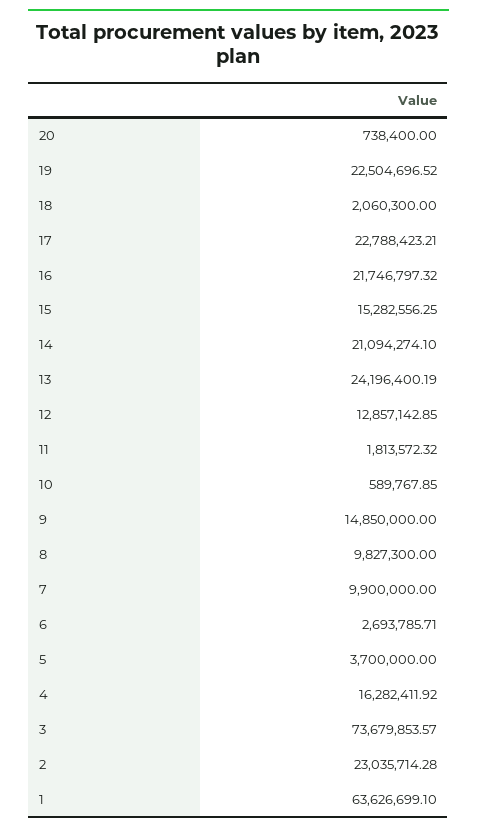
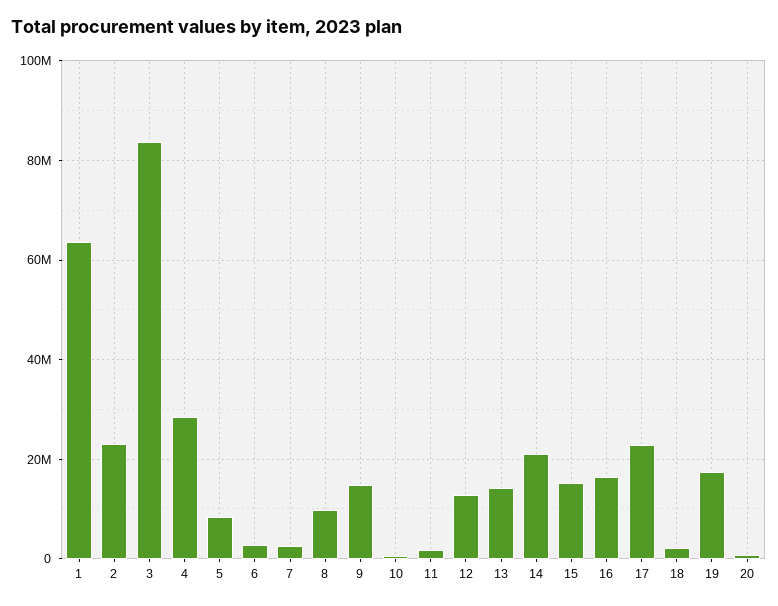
  {
    "20": 738400,
-   "19": 22504696.52,
+   "19": 18000000,
    "18": 2060300,
    "17": 22788423.21,
-   "16": 21746797.32,
+   "16": 16000000,
    "15": 15282556.25,
    "14": 21094274.1,
-   "13": 24196400.19,
+   "13": 14000000,
    "12": 12857142.85,
    "11": 1813572.32,
    "10": 589767.85,
    "9": 14850000,
    "8": 9827300,
-   "7": 9900000,
+   "7": 2000000,
    "6": 2693785.71,
-   "5": 3700000,
+   "5": 8000000,
-   "4": 16282411.92,
+   "4": 28000000,
-   "3": 73679853.57,
+   "3": 84000000,
    "2": 23035714.28,
    "1": 63626699.1
  }

